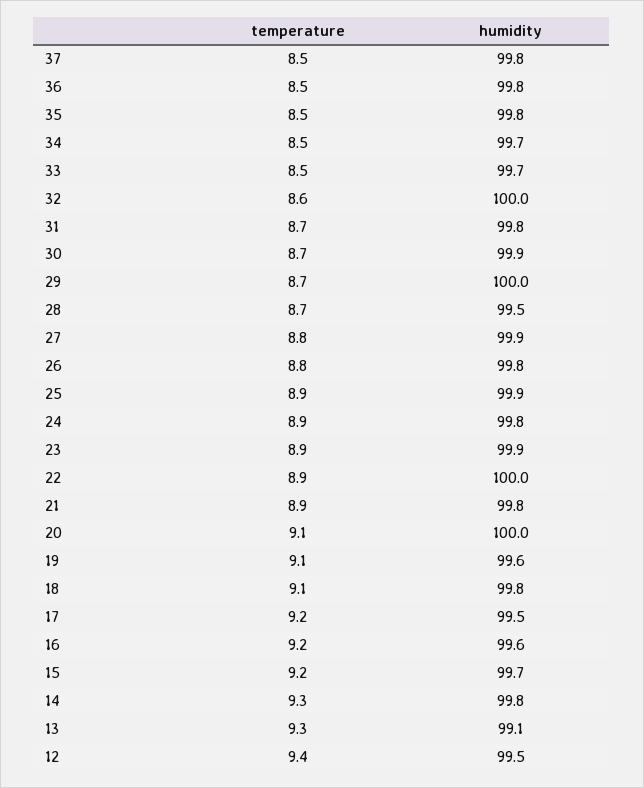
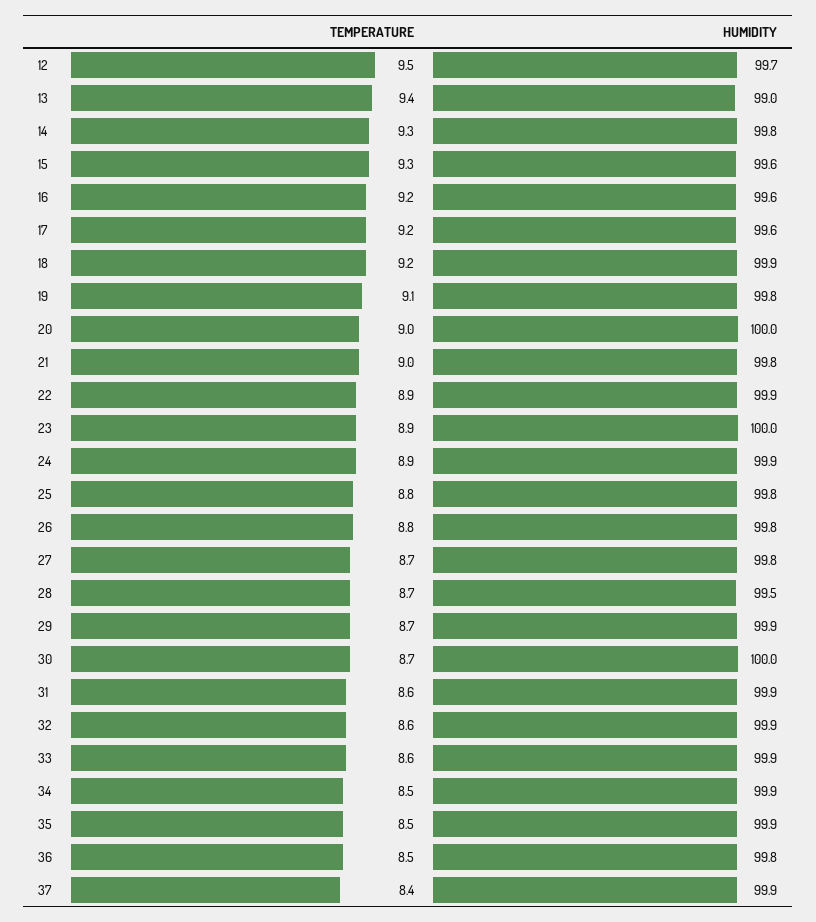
  {
    "temperature": {
-     "37": 8.5,
+     "37": 8.4,
      "36": 8.5,
      "35": 8.5,
      "34": 8.5,
-     "33": 8.5,
+     "33": 8.6,
      "32": 8.6,
-     "31": 8.7,
+     "31": 8.6,
      "30": 8.7,
      "29": 8.7,
      "28": 8.7,
-     "27": 8.8,
+     "27": 8.7,
      "26": 8.8,
-     "25": 8.9,
+     "25": 8.8,
      "24": 8.9,
      "23": 8.9,
      "22": 8.9,
-     "21": 8.9,
+     "21": 9,
-     "20": 9.1,
+     "20": 9,
      "19": 9.1,
-     "18": 9.1,
+     "18": 9.2,
      "17": 9.2,
      "16": 9.2,
-     "15": 9.2,
+     "15": 9.3,
      "14": 9.3,
-     "13": 9.3,
+     "13": 9.4,
-     "12": 9.4
+     "12": 9.5
    },
    "humidity": {
-     "37": 99.8,
+     "37": 99.9,
      "36": 99.8,
-     "35": 99.8,
+     "35": 99.9,
-     "34": 99.7,
+     "34": 99.9,
-     "33": 99.7,
+     "33": 99.9,
-     "32": 100,
+     "32": 99.9,
-     "31": 99.8,
+     "31": 99.9,
-     "30": 99.9,
+     "30": 100,
-     "29": 100,
+     "29": 99.9,
      "28": 99.5,
-     "27": 99.9,
+     "27": 99.8,
      "26": 99.8,
-     "25": 99.9,
+     "25": 99.8,
-     "24": 99.8,
+     "24": 99.9,
-     "23": 99.9,
+     "23": 100,
-     "22": 100,
+     "22": 99.9,
      "21": 99.8,
      "20": 100,
-     "19": 99.6,
+     "19": 99.8,
-     "18": 99.8,
+     "18": 99.9,
-     "17": 99.5,
+     "17": 99.6,
      "16": 99.6,
-     "15": 99.7,
+     "15": 99.6,
      "14": 99.8,
-     "13": 99.1,
+     "13": 99,
-     "12": 99.5
+     "12": 99.7
    }
  }

